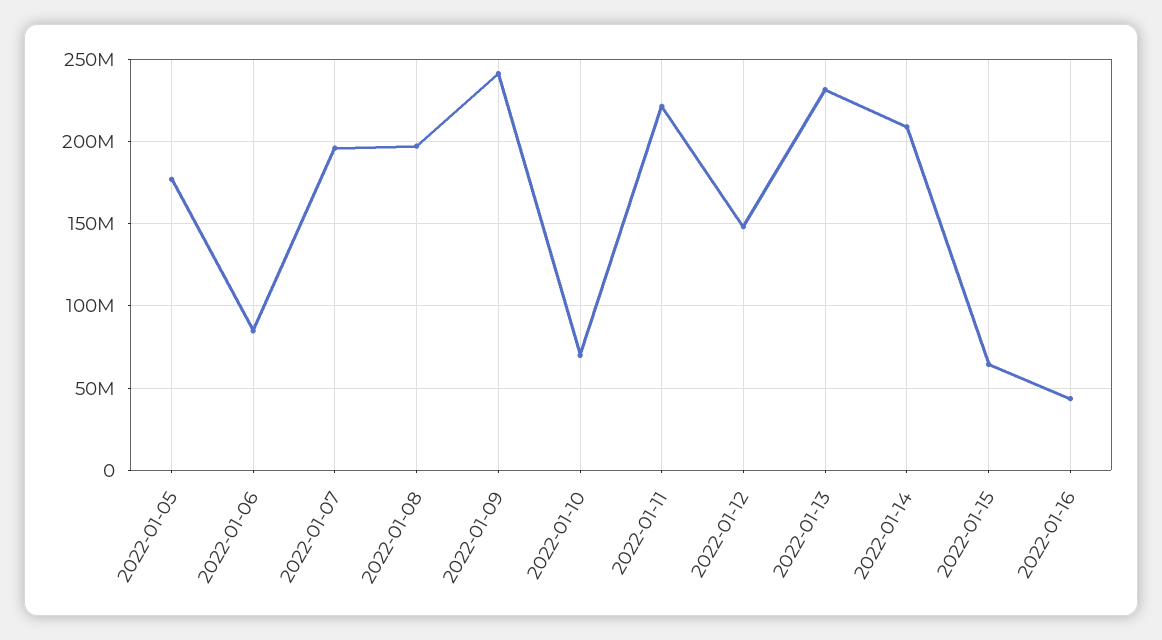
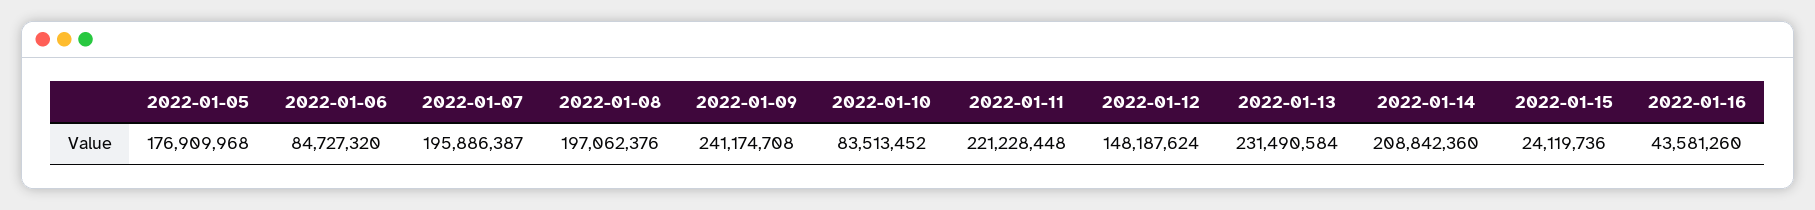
  {
    "2022-01-05": 176909968,
    "2022-01-06": 84727320,
    "2022-01-07": 195886387,
    "2022-01-08": 197062376,
    "2022-01-09": 241174708,
-   "2022-01-10": 70000000,
+   "2022-01-10": 83513452,
    "2022-01-11": 221228448,
    "2022-01-12": 148187624,
    "2022-01-13": 231490584,
    "2022-01-14": 208842360,
-   "2022-01-15": 65000000,
+   "2022-01-15": 24119736,
    "2022-01-16": 43581260
  }

